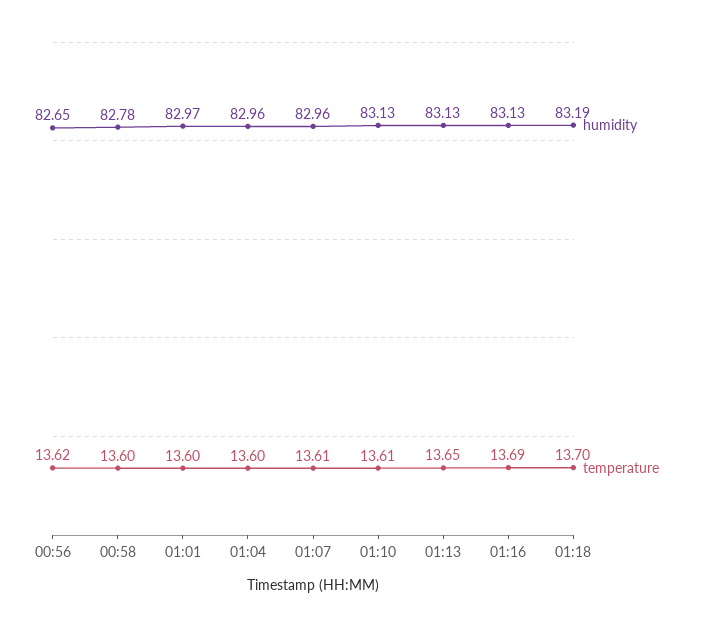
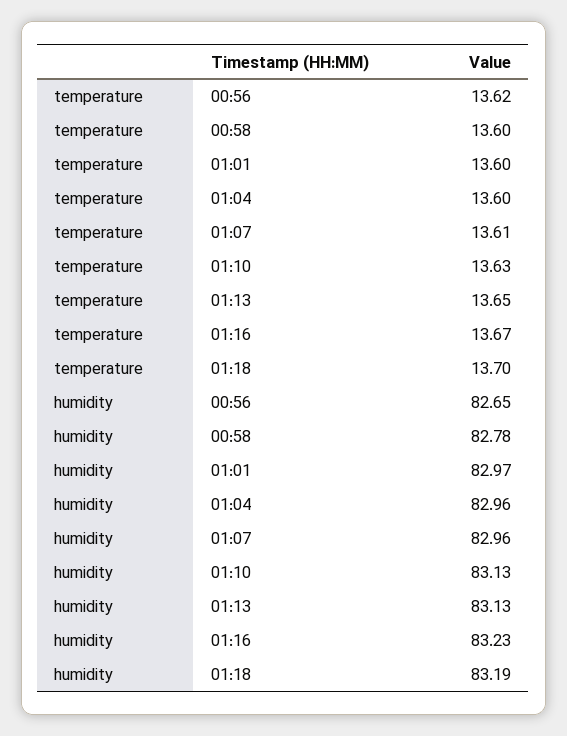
  {
    "humidity": {
      "00:56": 82.65,
      "00:58": 82.78,
      "01:01": 82.97,
      "01:04": 82.96,
      "01:07": 82.96,
      "01:10": 83.13,
      "01:13": 83.13,
-     "01:16": 83.13,
+     "01:16": 83.23,
      "01:18": 83.19
    },
    "temperature": {
      "00:56": 13.62,
      "00:58": 13.6,
      "01:01": 13.6,
      "01:04": 13.6,
      "01:07": 13.61,
-     "01:10": 13.61,
+     "01:10": 13.63,
      "01:13": 13.65,
-     "01:16": 13.69,
+     "01:16": 13.67,
      "01:18": 13.7
    }
  }

